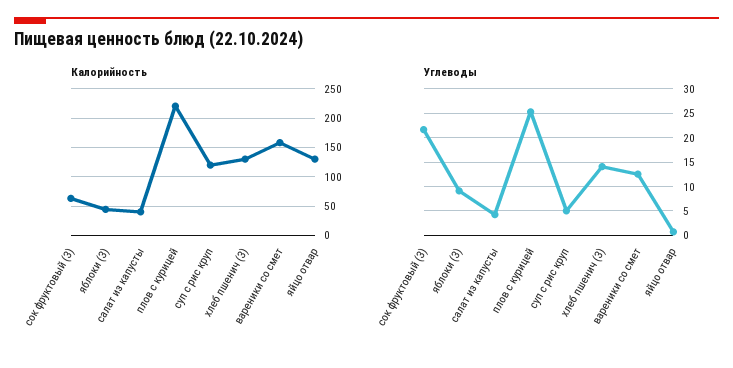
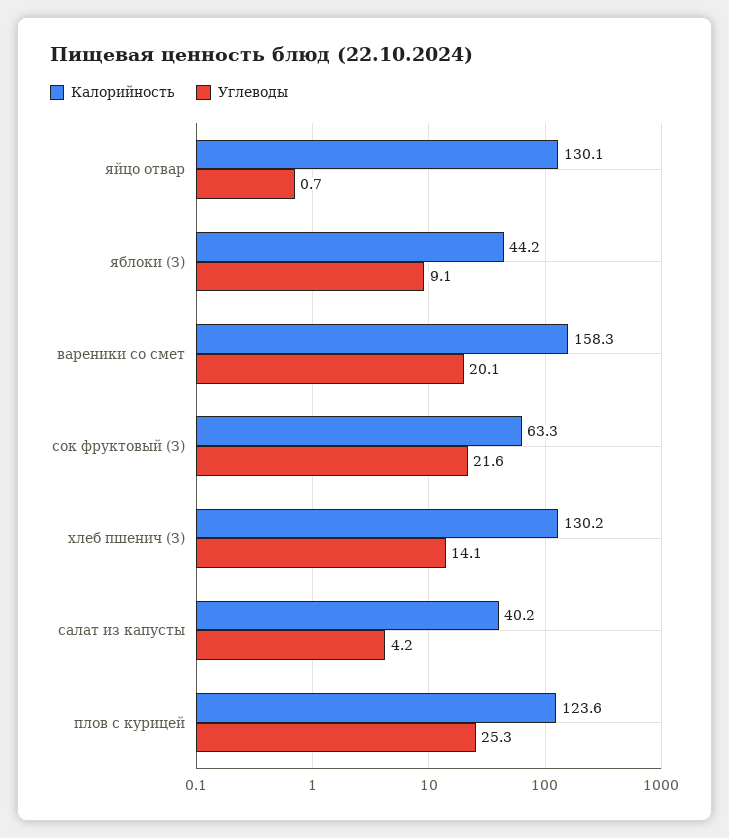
  {
    "Калорийность": {
      "сок фруктовый (З)": 63.3,
      "яблоки (З)": 44.2,
      "салат из капусты": 40.2,
-     "плов с курицей": 225,
+     "плов с курицей": 123.6,
-     "суп с рис круп": 125,
      "хлеб пшенич (З)": 130.2,
      "вареники со смет": 158.3,
      "яйцо отвар": 130.1
    },
    "Углеводы": {
      "сок фруктовый (З)": 21.6,
      "яблоки (З)": 9.1,
      "салат из капусты": 4.2,
      "плов с курицей": 25.3,
-     "суп с рис круп": 5,
      "хлеб пшенич (З)": 14.1,
-     "вареники со смет": 12.5,
+     "вареники со смет": 20.1,
      "яйцо отвар": 0.7
    }
  }

